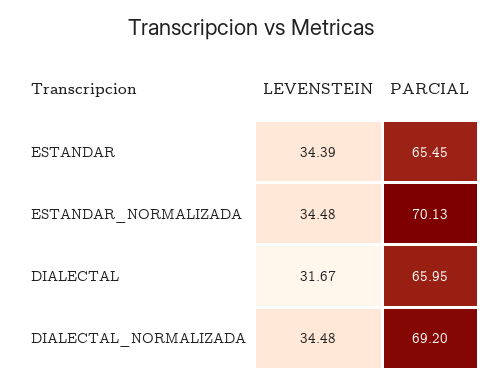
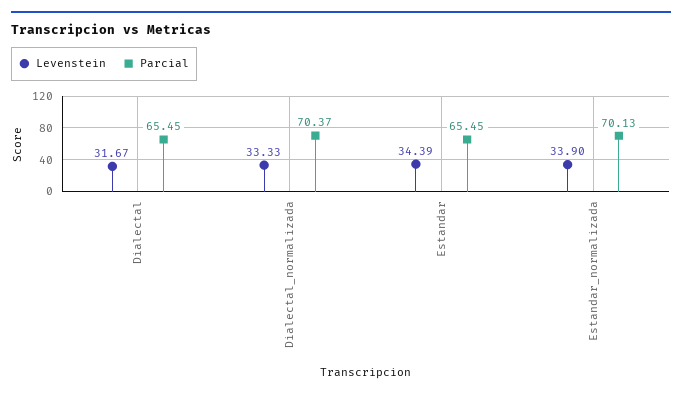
  {
    "LEVENSTEIN": {
      "ESTANDAR": 34.39,
-     "ESTANDAR_NORMALIZADA": 34.48,
+     "ESTANDAR_NORMALIZADA": 33.9,
      "DIALECTAL": 31.67,
-     "DIALECTAL_NORMALIZADA": 34.48
+     "DIALECTAL_NORMALIZADA": 33.33
    },
    "PARCIAL": {
      "ESTANDAR": 65.45,
      "ESTANDAR_NORMALIZADA": 70.13,
-     "DIALECTAL": 65.95,
+     "DIALECTAL": 65.45,
-     "DIALECTAL_NORMALIZADA": 69.2
+     "DIALECTAL_NORMALIZADA": 70.37
    }
  }

